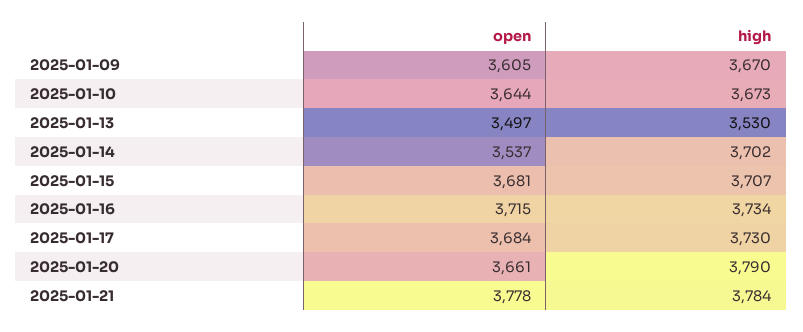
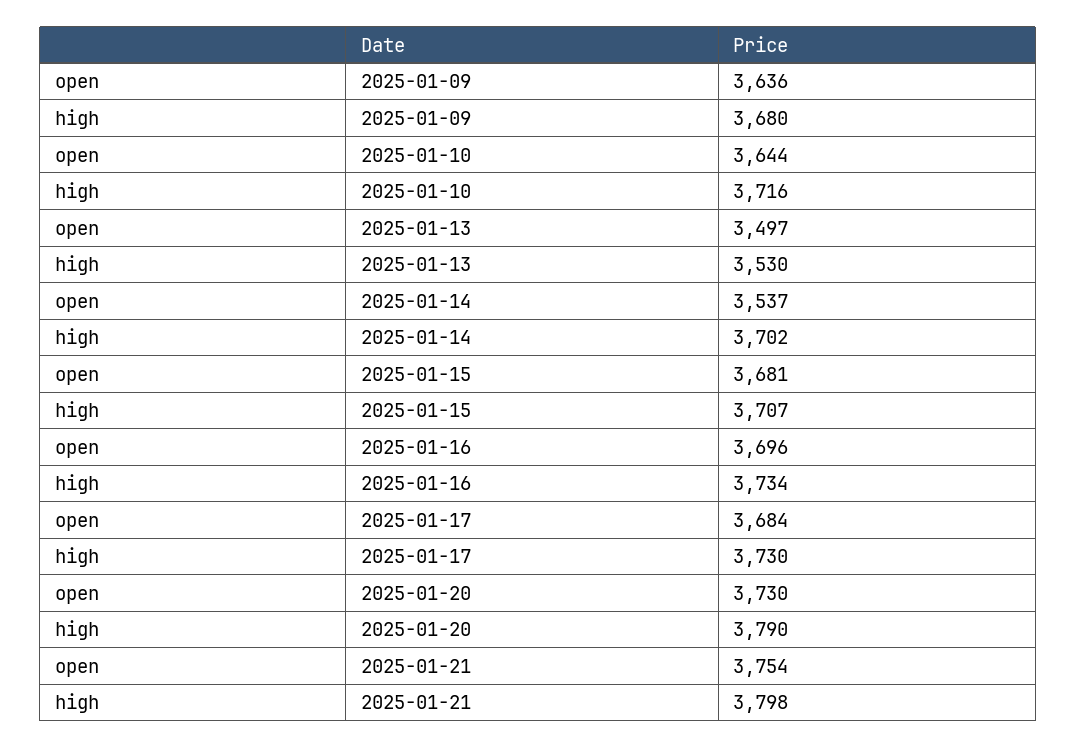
  {
    "open": {
-     "2025-01-09": 3605,
+     "2025-01-09": 3636,
      "2025-01-10": 3644,
      "2025-01-13": 3497,
      "2025-01-14": 3537,
      "2025-01-15": 3681,
-     "2025-01-16": 3715,
+     "2025-01-16": 3696,
      "2025-01-17": 3684,
-     "2025-01-20": 3661,
+     "2025-01-20": 3730,
-     "2025-01-21": 3778
+     "2025-01-21": 3754
    },
    "high": {
-     "2025-01-09": 3670,
+     "2025-01-09": 3680,
-     "2025-01-10": 3673,
+     "2025-01-10": 3716,
      "2025-01-13": 3530,
      "2025-01-14": 3702,
      "2025-01-15": 3707,
      "2025-01-16": 3734,
      "2025-01-17": 3730,
      "2025-01-20": 3790,
-     "2025-01-21": 3784
+     "2025-01-21": 3798
    }
  }

